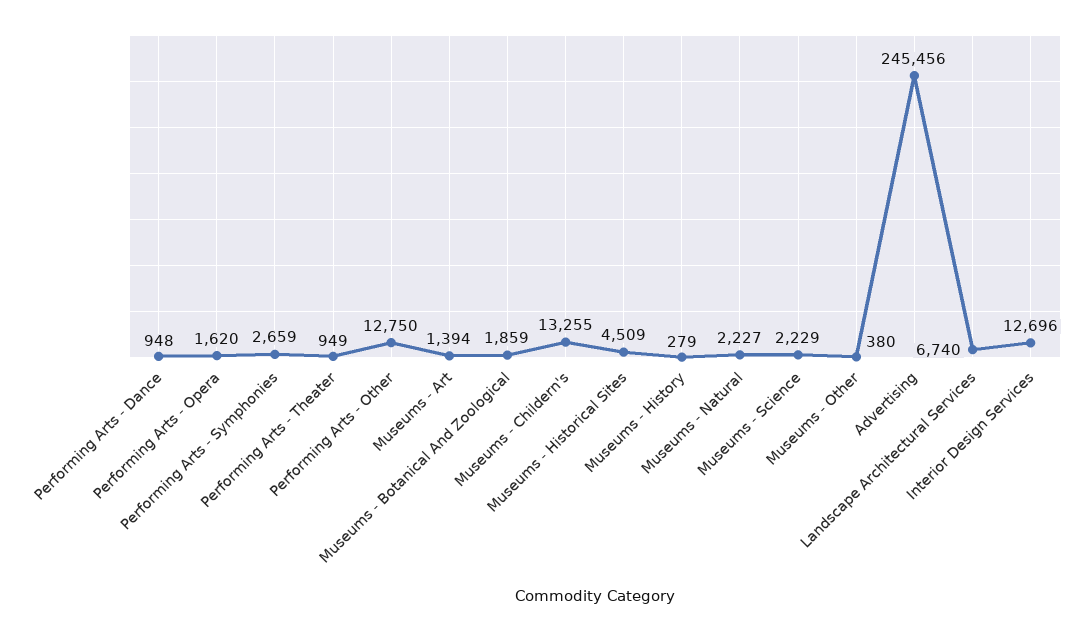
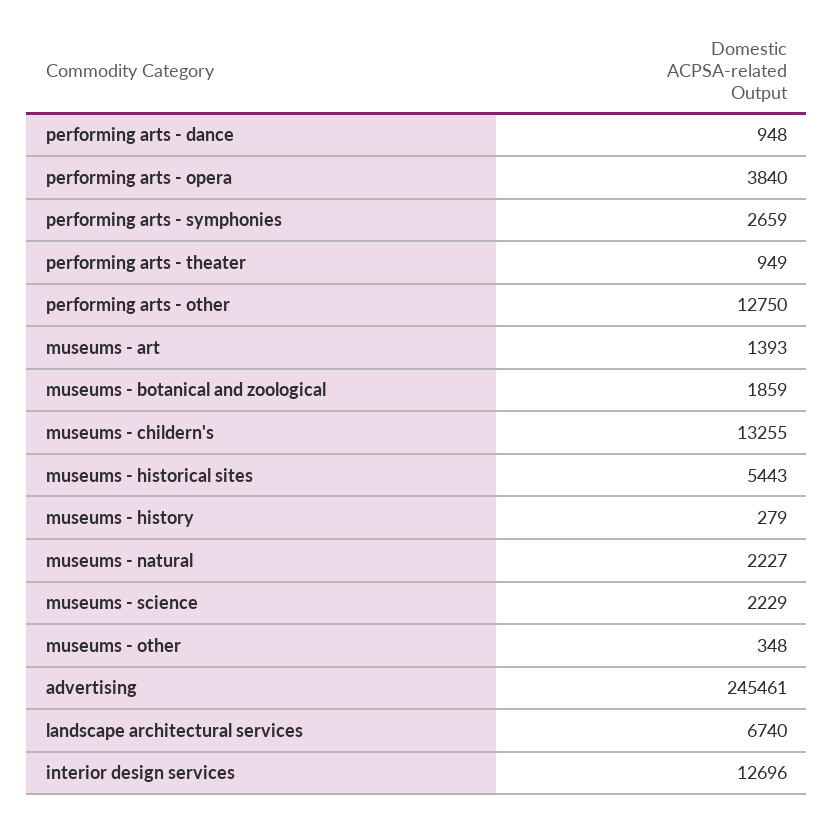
  {
    "Performing Arts - Dance": 948,
-   "Performing Arts - Opera": 1620,
+   "Performing Arts - Opera": 3840,
    "Performing Arts - Symphonies": 2659,
    "Performing Arts - Theater": 949,
    "Performing Arts - Other": 12750,
-   "Museums - Art": 1394,
+   "Museums - Art": 1393,
    "Museums - Botanical And Zoological": 1859,
    "Museums - Childern's": 13255,
-   "Museums - Historical Sites": 4509,
+   "Museums - Historical Sites": 5443,
    "Museums - History": 279,
    "Museums - Natural": 2227,
    "Museums - Science": 2229,
-   "Museums - Other": 380,
+   "Museums - Other": 348,
-   "Advertising": 245456,
+   "Advertising": 245461,
    "Landscape Architectural Services": 6740,
    "Interior Design Services": 12696
  }

